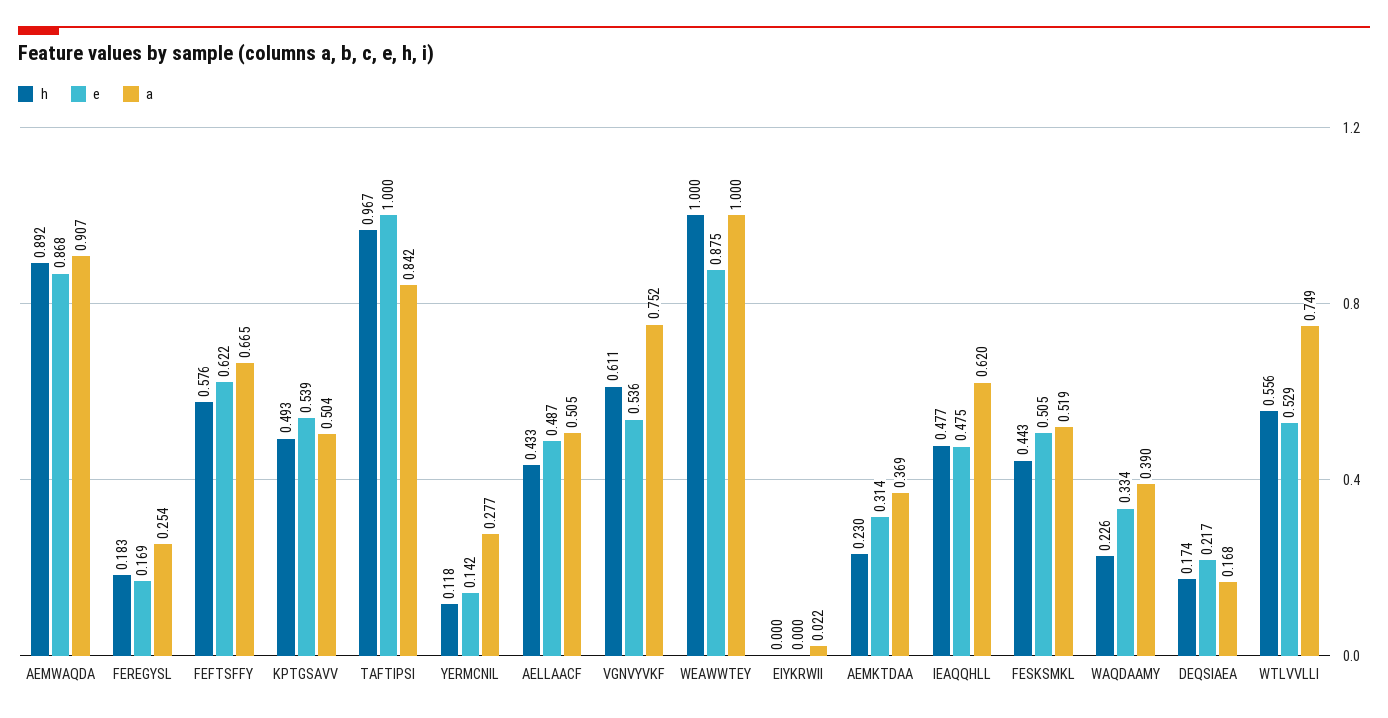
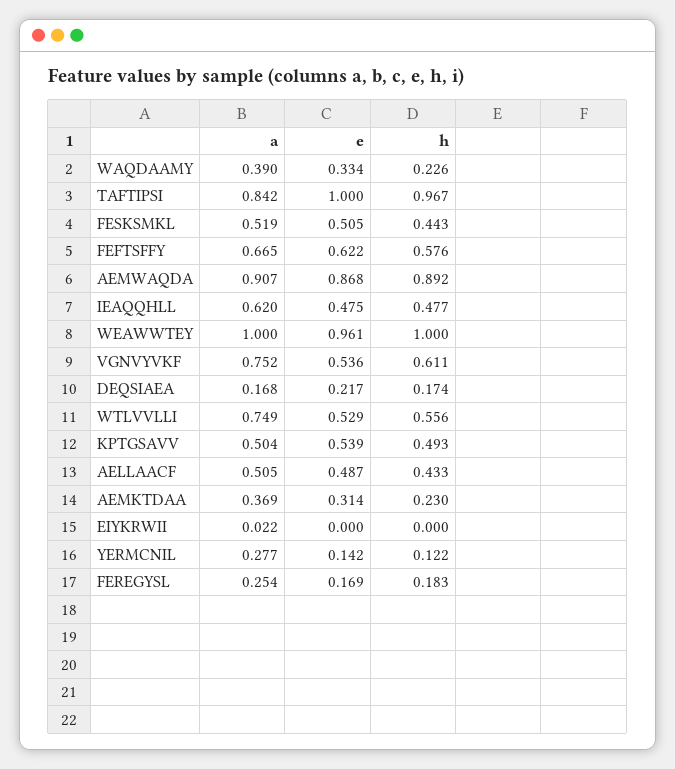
  {
    "h": {
      "AEMWAQDA": 0.892,
      "FEREGYSL": 0.183,
      "FEFTSFFY": 0.576,
      "KPTGSAVV": 0.493,
      "TAFTIPSI": 0.967,
-     "YERMCNIL": 0.118,
+     "YERMCNIL": 0.122,
      "AELLAACF": 0.433,
      "VGNVYVKF": 0.611,
      "WEAWWTEY": 1,
      "EIYKRWII": 0,
      "AEMKTDAA": 0.23,
      "IEAQQHLL": 0.477,
      "FESKSMKL": 0.443,
      "WAQDAAMY": 0.226,
      "DEQSIAEA": 0.174,
      "WTLVVLLI": 0.556
    },
    "e": {
      "AEMWAQDA": 0.868,
      "FEREGYSL": 0.169,
      "FEFTSFFY": 0.622,
      "KPTGSAVV": 0.539,
      "TAFTIPSI": 1,
      "YERMCNIL": 0.142,
      "AELLAACF": 0.487,
      "VGNVYVKF": 0.536,
-     "WEAWWTEY": 0.875,
+     "WEAWWTEY": 0.961,
      "EIYKRWII": 0,
      "AEMKTDAA": 0.314,
      "IEAQQHLL": 0.475,
      "FESKSMKL": 0.505,
      "WAQDAAMY": 0.334,
      "DEQSIAEA": 0.217,
      "WTLVVLLI": 0.529
    },
    "a": {
      "AEMWAQDA": 0.907,
      "FEREGYSL": 0.254,
      "FEFTSFFY": 0.665,
      "KPTGSAVV": 0.504,
      "TAFTIPSI": 0.842,
      "YERMCNIL": 0.277,
      "AELLAACF": 0.505,
      "VGNVYVKF": 0.752,
      "WEAWWTEY": 1,
      "EIYKRWII": 0.022,
      "AEMKTDAA": 0.369,
      "IEAQQHLL": 0.62,
      "FESKSMKL": 0.519,
      "WAQDAAMY": 0.39,
      "DEQSIAEA": 0.168,
      "WTLVVLLI": 0.749
    }
  }

